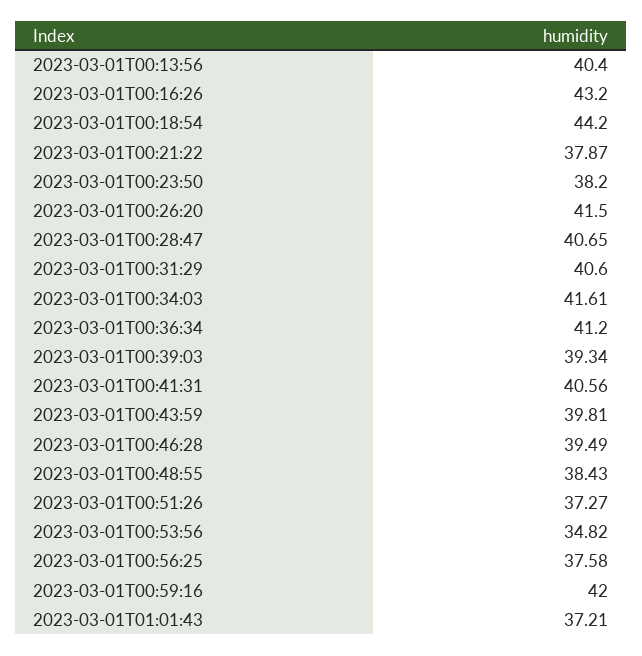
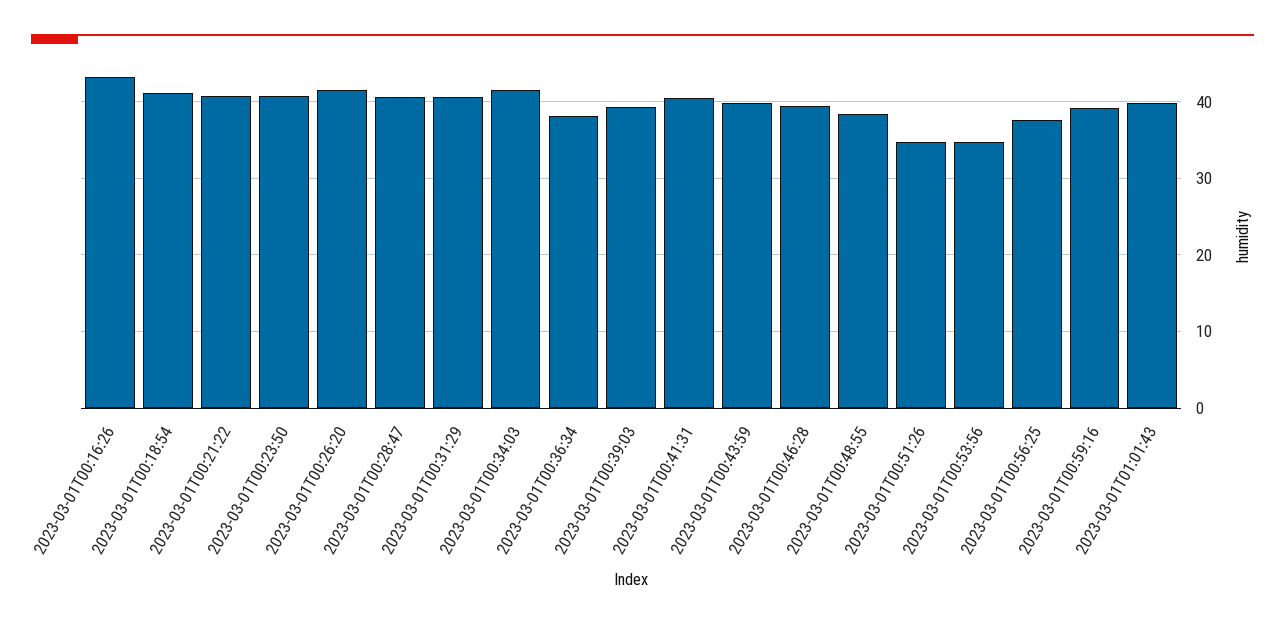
  {
-   "2023-03-01T00:13:56": 40.4,
    "2023-03-01T00:16:26": 43.2,
-   "2023-03-01T00:18:54": 44.2,
+   "2023-03-01T00:18:54": 41,
-   "2023-03-01T00:21:22": 37.87,
+   "2023-03-01T00:21:22": 41,
-   "2023-03-01T00:23:50": 38.2,
+   "2023-03-01T00:23:50": 41,
    "2023-03-01T00:26:20": 41.5,
    "2023-03-01T00:28:47": 40.65,
    "2023-03-01T00:31:29": 40.6,
    "2023-03-01T00:34:03": 41.61,
-   "2023-03-01T00:36:34": 41.2,
+   "2023-03-01T00:36:34": 38,
    "2023-03-01T00:39:03": 39.34,
    "2023-03-01T00:41:31": 40.56,
    "2023-03-01T00:43:59": 39.81,
    "2023-03-01T00:46:28": 39.49,
    "2023-03-01T00:48:55": 38.43,
-   "2023-03-01T00:51:26": 37.27,
+   "2023-03-01T00:51:26": 35,
    "2023-03-01T00:53:56": 34.82,
    "2023-03-01T00:56:25": 37.58,
-   "2023-03-01T00:59:16": 42,
+   "2023-03-01T00:59:16": 39,
-   "2023-03-01T01:01:43": 37.21
+   "2023-03-01T01:01:43": 40
  }

